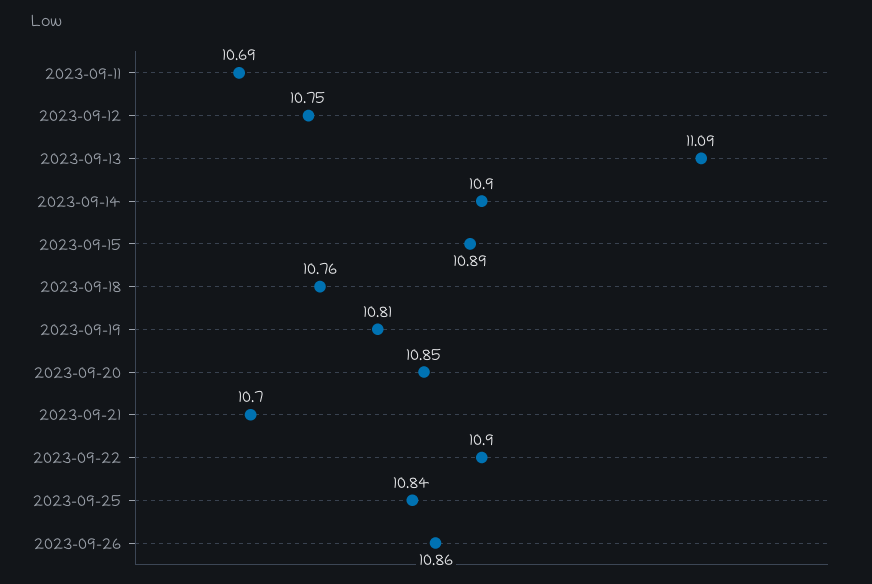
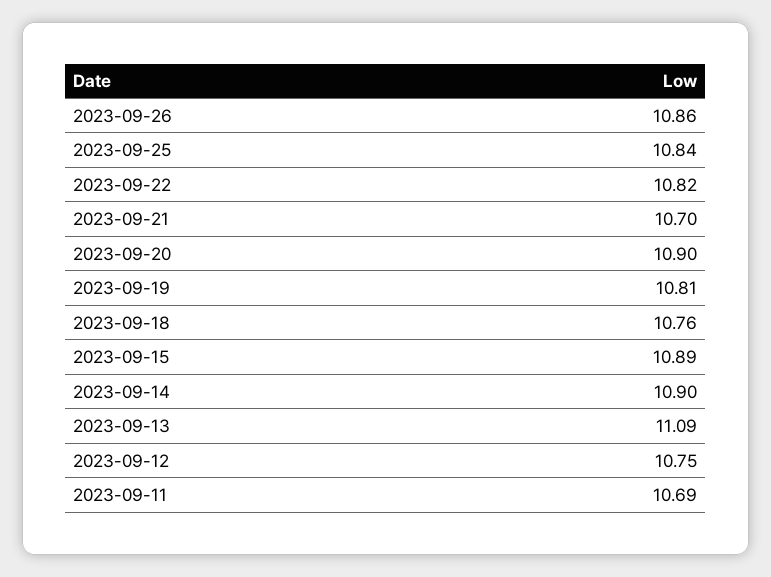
  {
    "2023-09-11": 10.69,
    "2023-09-12": 10.75,
    "2023-09-13": 11.09,
    "2023-09-14": 10.9,
    "2023-09-15": 10.89,
    "2023-09-18": 10.76,
    "2023-09-19": 10.81,
-   "2023-09-20": 10.85,
+   "2023-09-20": 10.9,
    "2023-09-21": 10.7,
-   "2023-09-22": 10.9,
+   "2023-09-22": 10.82,
    "2023-09-25": 10.84,
    "2023-09-26": 10.86
  }

